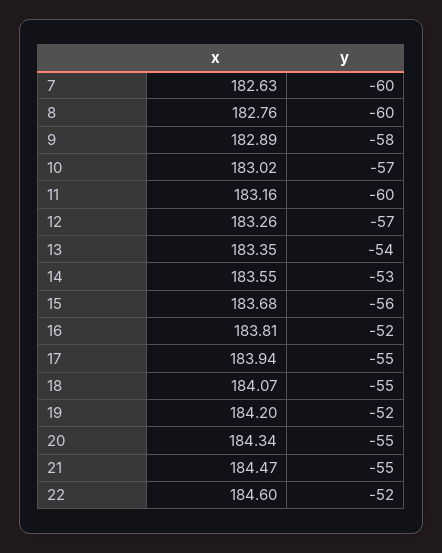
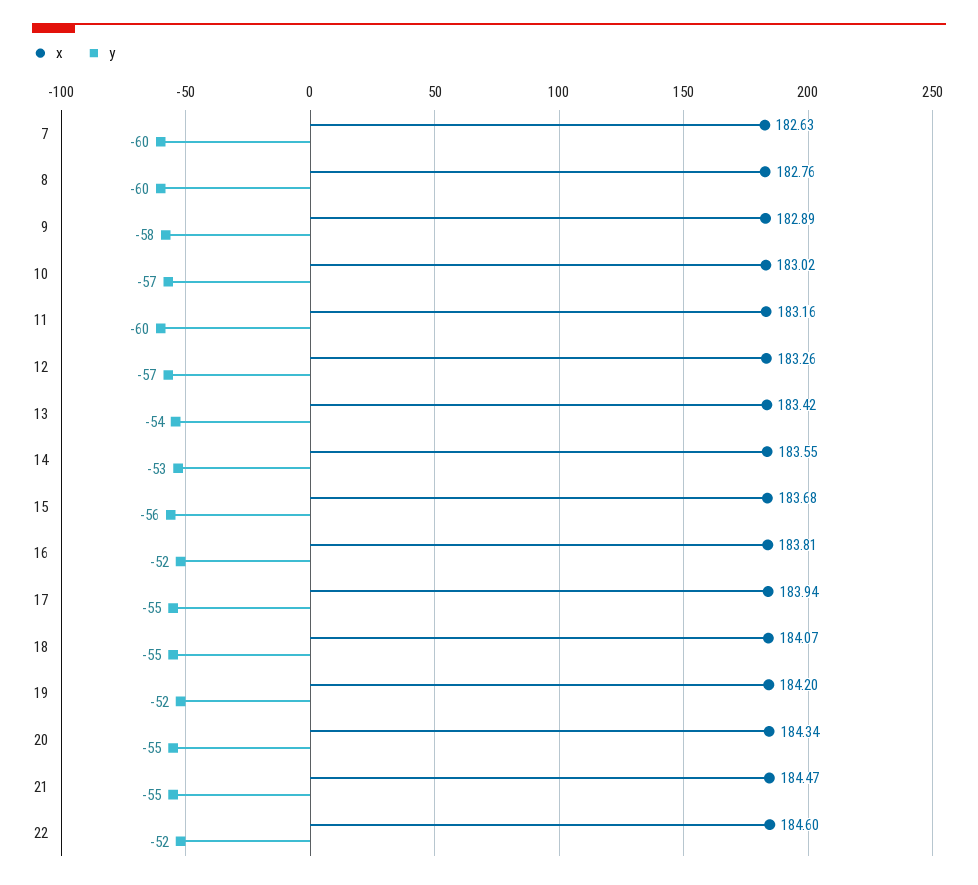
  {
    "x": {
      "7": 182.63,
      "8": 182.76,
      "9": 182.89,
      "10": 183.02,
      "11": 183.16,
      "12": 183.26,
-     "13": 183.35,
+     "13": 183.42,
      "14": 183.55,
      "15": 183.68,
      "16": 183.81,
      "17": 183.94,
      "18": 184.07,
      "19": 184.2,
      "20": 184.34,
      "21": 184.47,
      "22": 184.6
    },
    "y": {
      "7": -60,
      "8": -60,
      "9": -58,
      "10": -57,
      "11": -60,
      "12": -57,
      "13": -54,
      "14": -53,
      "15": -56,
      "16": -52,
      "17": -55,
      "18": -55,
      "19": -52,
      "20": -55,
      "21": -55,
      "22": -52
    }
  }

